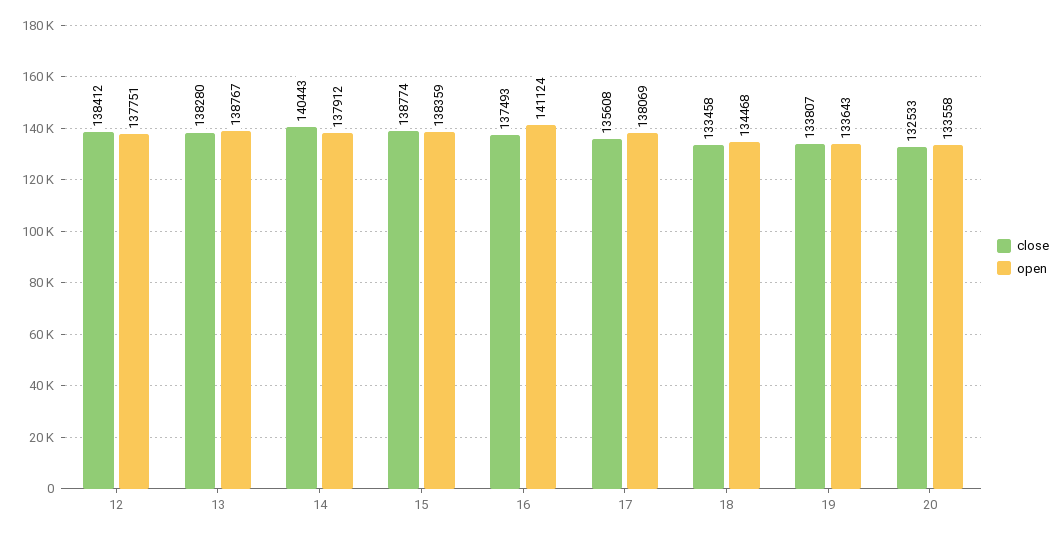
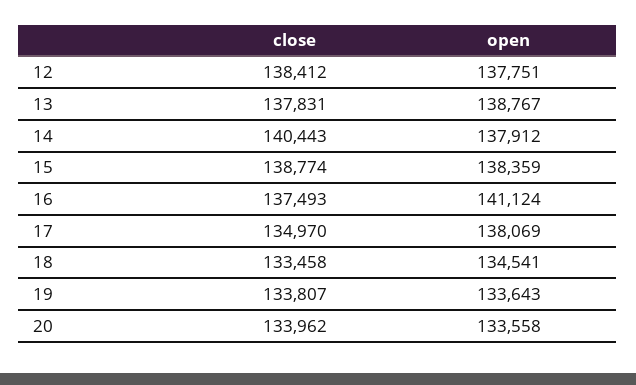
  {
    "close": {
      "12": 138412,
-     "13": 138280,
+     "13": 137831,
      "14": 140443,
      "15": 138774,
      "16": 137493,
-     "17": 135608,
+     "17": 134970,
      "18": 133458,
      "19": 133807,
-     "20": 132533
+     "20": 133962
    },
    "open": {
      "12": 137751,
      "13": 138767,
      "14": 137912,
      "15": 138359,
      "16": 141124,
      "17": 138069,
-     "18": 134468,
+     "18": 134541,
      "19": 133643,
      "20": 133558
    }
  }

